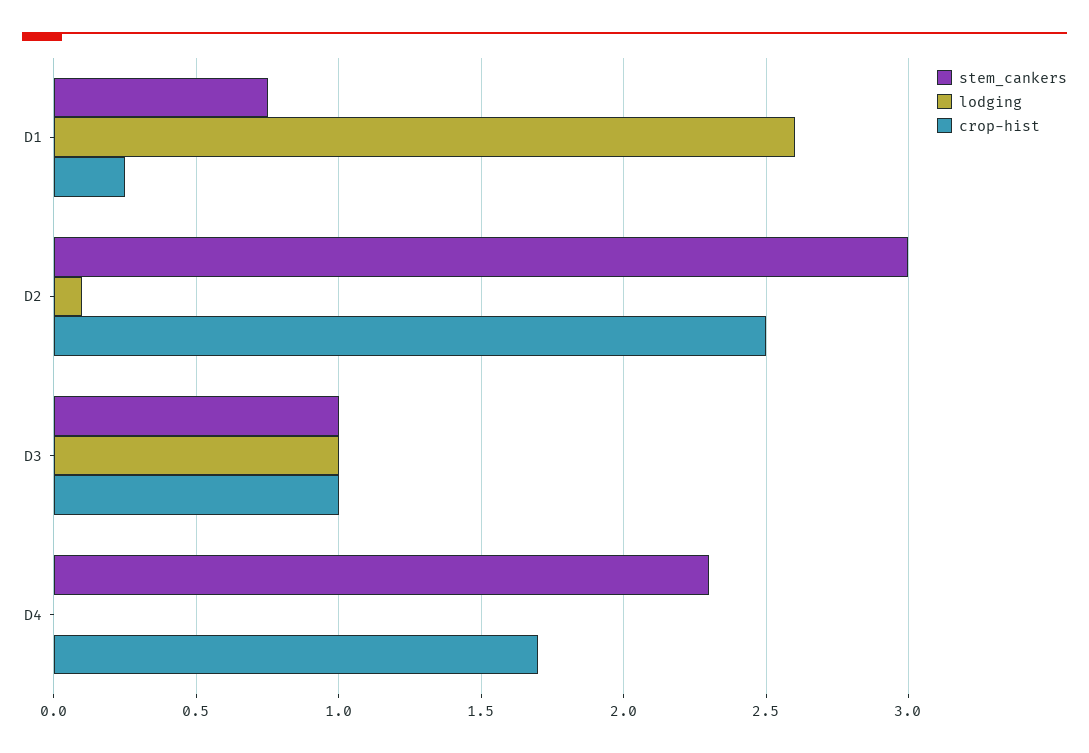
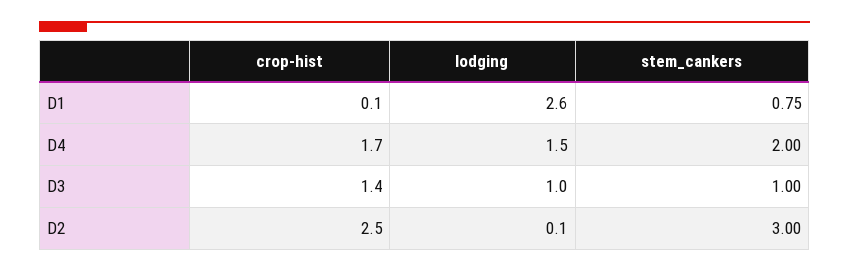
  {
    "stem_cankers": {
      "D1": 0.75,
      "D2": 3,
      "D3": 1,
-     "D4": 2.3
+     "D4": 2
    },
    "lodging": {
      "D1": 2.6,
      "D2": 0.1,
      "D3": 1,
-     "D4": 0
+     "D4": 1.5
    },
    "crop-hist": {
-     "D1": 0.25,
+     "D1": 0.1,
      "D2": 2.5,
-     "D3": 1,
+     "D3": 1.4,
      "D4": 1.7
    }
  }

